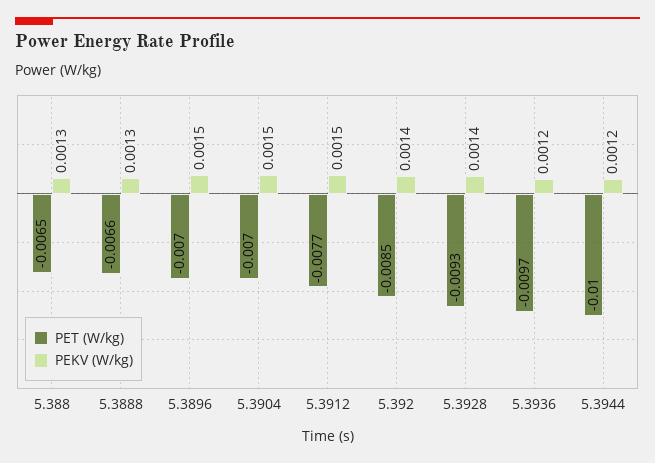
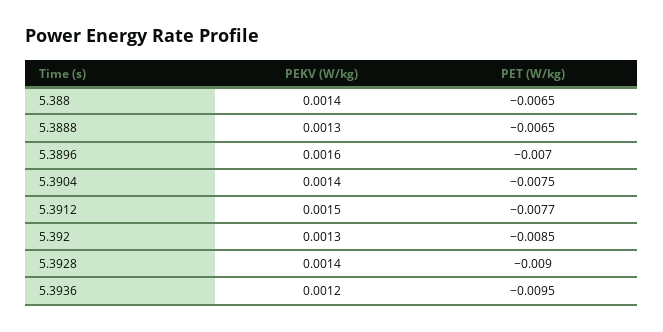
  {
    "PET (W/kg)": {
      "5.388": -0.0065,
-     "5.3888": -0.0066,
+     "5.3888": -0.0065,
      "5.3896": -0.007,
-     "5.3904": -0.007,
+     "5.3904": -0.0075,
      "5.3912": -0.0077,
      "5.392": -0.0085,
-     "5.3928": -0.0093,
+     "5.3928": -0.009,
-     "5.3936": -0.0097,
+     "5.3936": -0.0095
-     "5.3944": -0.01
    },
    "PEKV (W/kg)": {
-     "5.388": 0.0013,
+     "5.388": 0.0014,
      "5.3888": 0.0013,
-     "5.3896": 0.0015,
+     "5.3896": 0.0016,
-     "5.3904": 0.0015,
+     "5.3904": 0.0014,
      "5.3912": 0.0015,
-     "5.392": 0.0014,
+     "5.392": 0.0013,
      "5.3928": 0.0014,
-     "5.3936": 0.0012,
+     "5.3936": 0.0012
-     "5.3944": 0.0012
    }
  }

